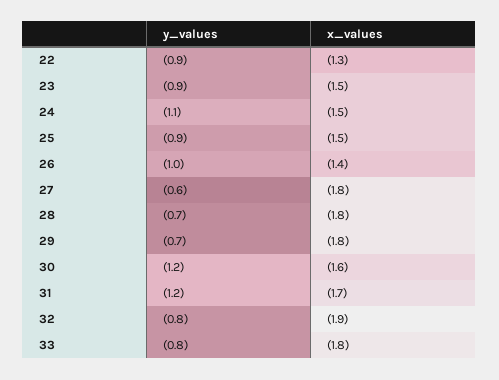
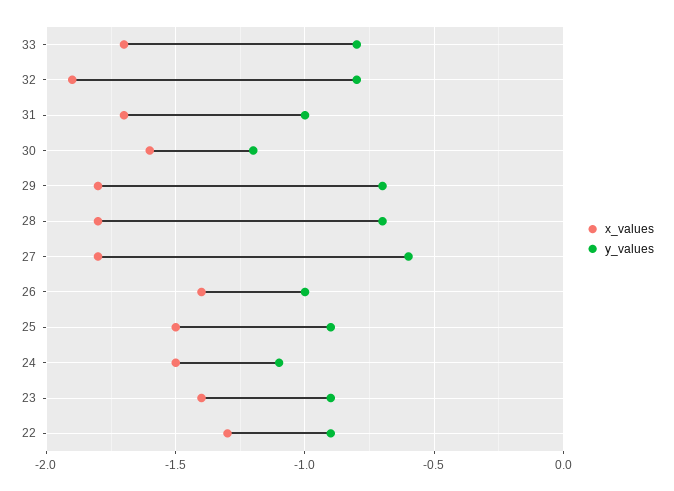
  {
    "y_values": {
      "22": -0.9,
      "23": -0.9,
      "24": -1.1,
      "25": -0.9,
      "26": -1,
      "27": -0.6,
      "28": -0.7,
      "29": -0.7,
      "30": -1.2,
-     "31": -1.2,
+     "31": -1,
      "32": -0.8,
      "33": -0.8
    },
    "x_values": {
      "22": -1.3,
-     "23": -1.5,
+     "23": -1.4,
      "24": -1.5,
      "25": -1.5,
      "26": -1.4,
      "27": -1.8,
      "28": -1.8,
      "29": -1.8,
      "30": -1.6,
      "31": -1.7,
      "32": -1.9,
-     "33": -1.8
+     "33": -1.7
    }
  }

